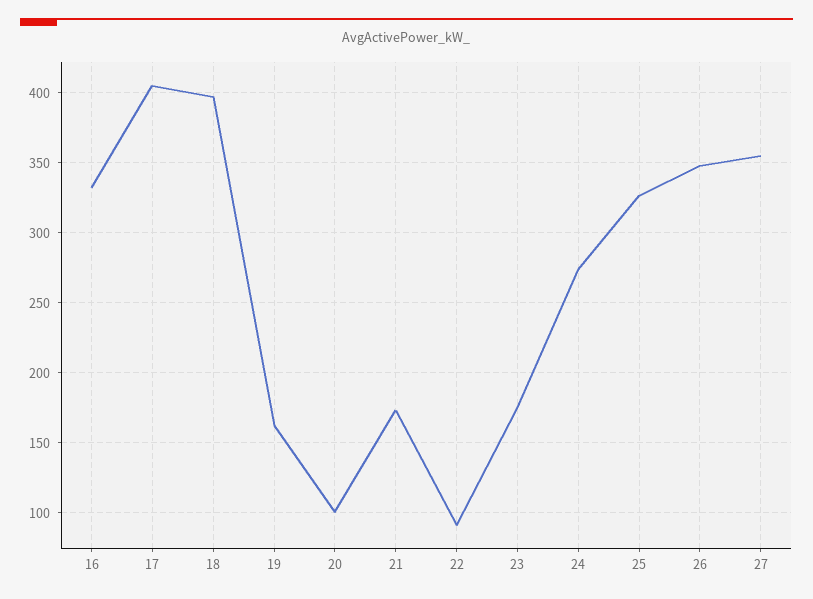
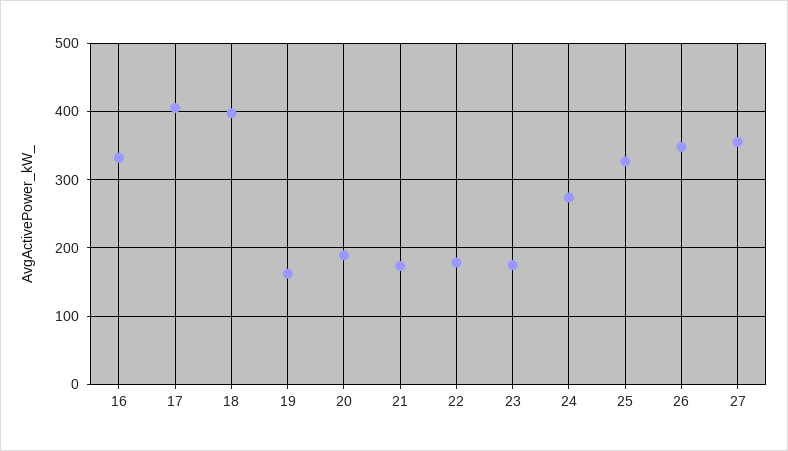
  {
    "16": 330,
    "17": 405,
    "18": 395,
    "19": 160,
-   "20": 100,
+   "20": 190,
    "21": 175,
-   "22": 90,
+   "22": 180,
    "23": 175,
    "24": 275,
    "25": 325,
    "26": 350,
    "27": 355
  }

